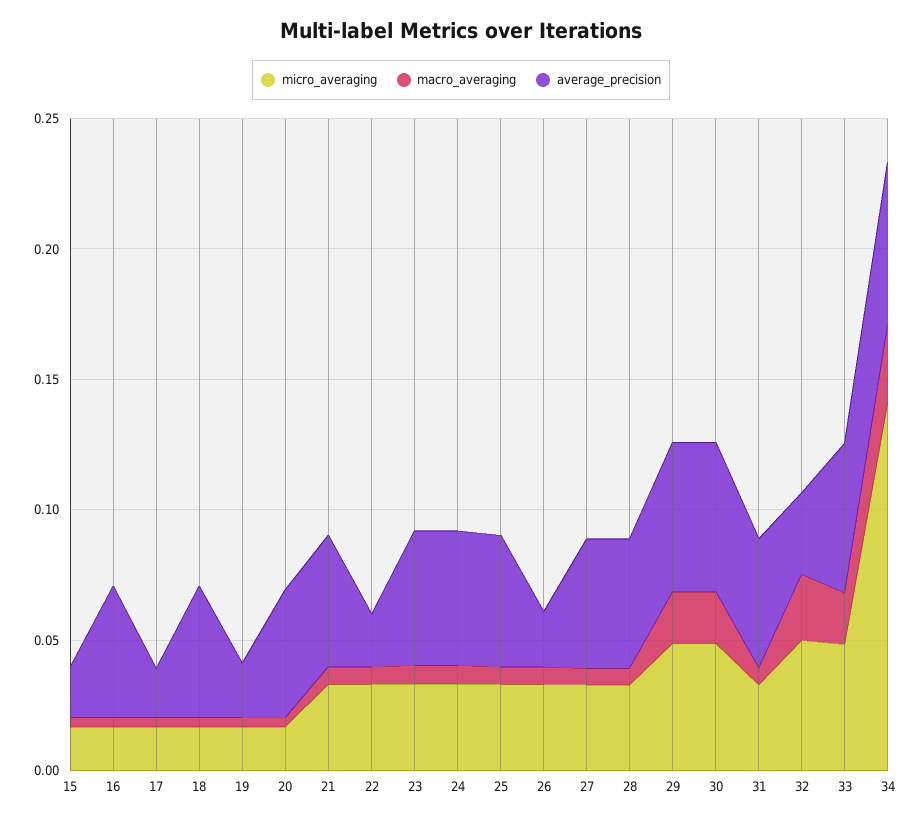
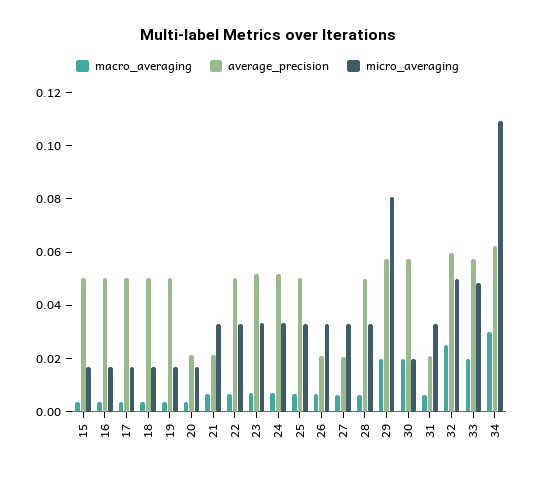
  {
    "micro_averaging": {
      "15": 0.015,
      "16": 0.015,
      "17": 0.015,
      "18": 0.015,
      "19": 0.015,
      "20": 0.015,
      "21": 0.035,
      "22": 0.035,
      "23": 0.035,
      "24": 0.035,
      "25": 0.035,
      "26": 0.035,
      "27": 0.035,
      "28": 0.035,
-     "29": 0.05,
+     "29": 0.08,
-     "30": 0.05,
+     "30": 0.02,
      "31": 0.035,
      "32": 0.05,
      "33": 0.05,
-     "34": 0.14
+     "34": 0.11
    },
    "macro_averaging": {
      "15": 0.005,
      "16": 0.005,
      "17": 0.005,
      "18": 0.005,
      "19": 0.005,
      "20": 0.005,
      "21": 0.005,
      "22": 0.005,
      "23": 0.005,
      "24": 0.005,
      "25": 0.005,
      "26": 0.005,
      "27": 0.005,
      "28": 0.005,
      "29": 0.02,
      "30": 0.02,
      "31": 0.005,
      "32": 0.025,
      "33": 0.02,
      "34": 0.03
    },
    "average_precision": {
-     "15": 0.02,
+     "15": 0.05,
      "16": 0.05,
-     "17": 0.02,
+     "17": 0.05,
      "18": 0.05,
-     "19": 0.02,
+     "19": 0.05,
-     "20": 0.05,
+     "20": 0.02,
-     "21": 0.05,
+     "21": 0.02,
-     "22": 0.02,
+     "22": 0.05,
      "23": 0.05,
      "24": 0.05,
      "25": 0.05,
      "26": 0.02,
-     "27": 0.05,
+     "27": 0.02,
      "28": 0.05,
      "29": 0.055,
      "30": 0.055,
-     "31": 0.05,
+     "31": 0.02,
-     "32": 0.03,
+     "32": 0.06,
      "33": 0.055,
      "34": 0.06
    }
  }

